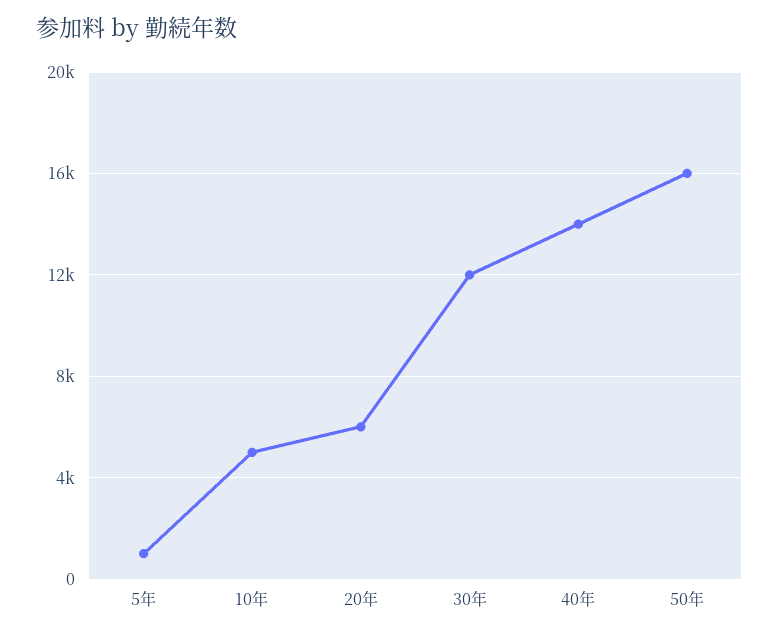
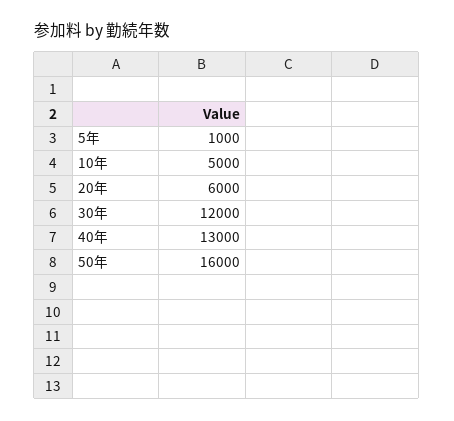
  {
    "5年": 1000,
    "10年": 5000,
    "20年": 6000,
    "30年": 12000,
-   "40年": 14000,
+   "40年": 13000,
    "50年": 16000
  }

